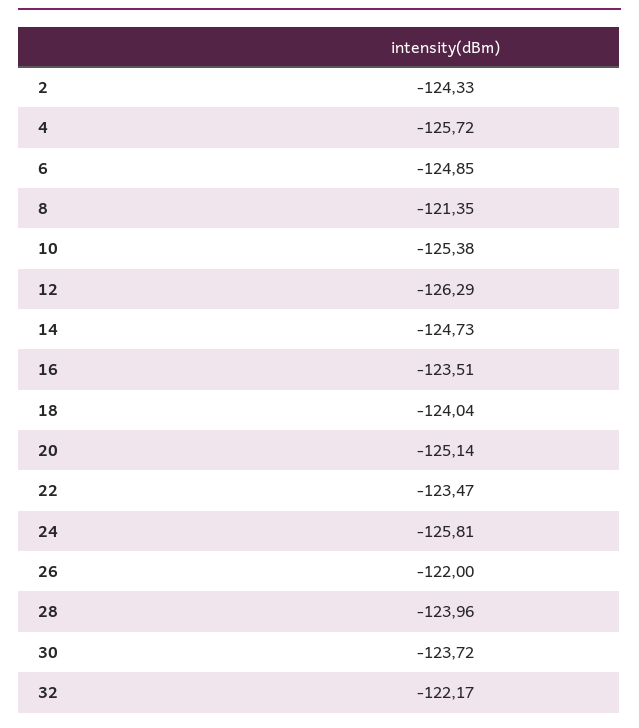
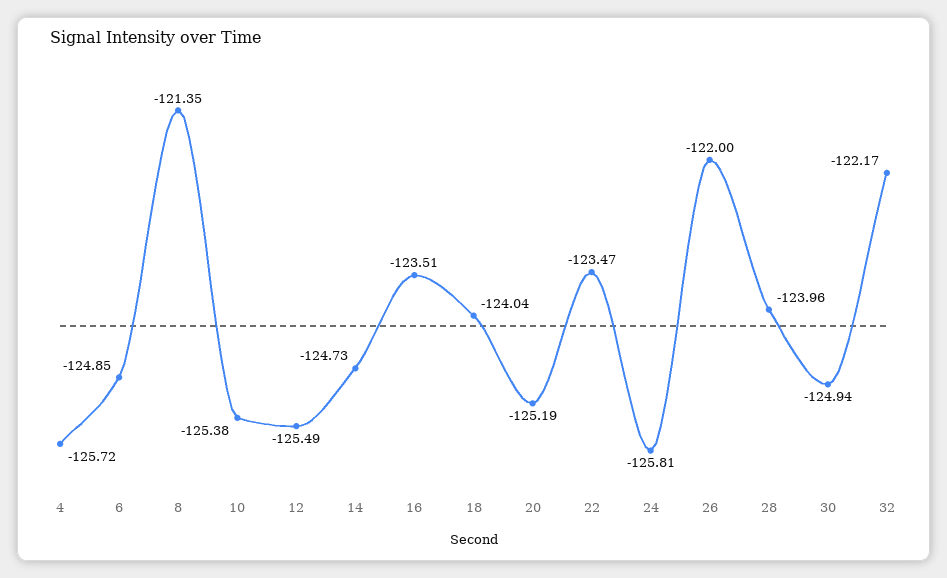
  {
-   "2": -124.33,
    "4": -125.72,
    "6": -124.85,
    "8": -121.35,
    "10": -125.38,
-   "12": -126.29,
+   "12": -125.49,
    "14": -124.73,
    "16": -123.51,
    "18": -124.04,
-   "20": -125.14,
+   "20": -125.19,
    "22": -123.47,
    "24": -125.81,
    "26": -122,
    "28": -123.96,
-   "30": -123.72,
+   "30": -124.94,
    "32": -122.17
  }

